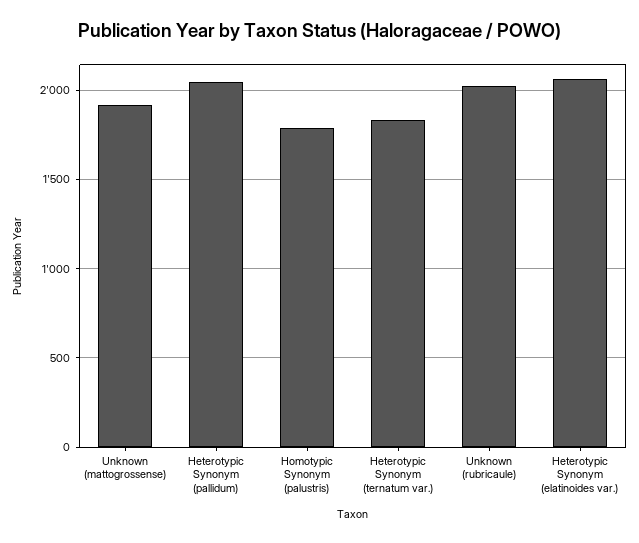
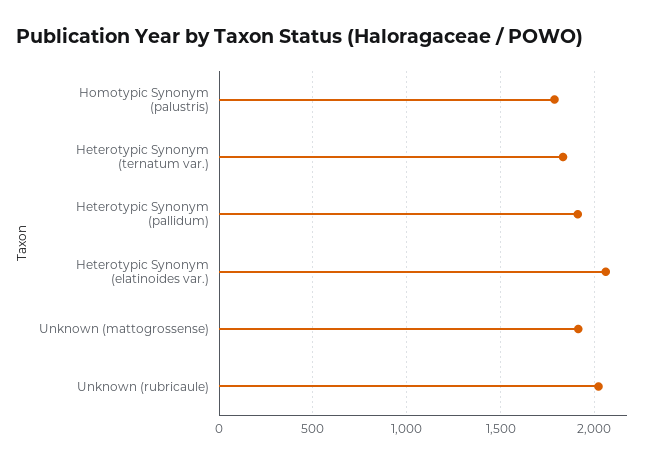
  {
    "Unknown (mattogrossense)": 1900,
-   "Heterotypic Synonym (pallidum)": 2050,
+   "Heterotypic Synonym (pallidum)": 1900,
    "Homotypic Synonym (palustris)": 1800,
    "Heterotypic Synonym (ternatum var.)": 1850,
    "Unknown (rubricaule)": 2000,
    "Heterotypic Synonym (elatinoides var.)": 2050
  }

